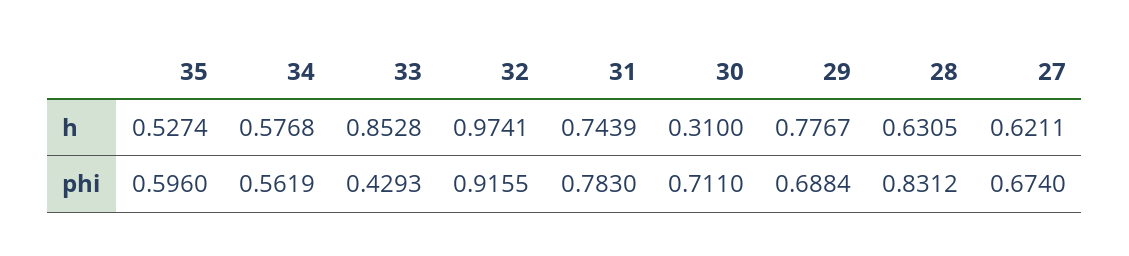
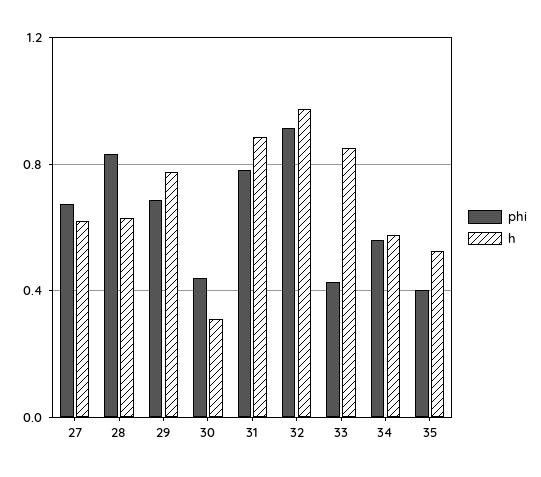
  {
    "h": {
      "35": 0.5274,
      "34": 0.5768,
      "33": 0.8528,
      "32": 0.9741,
-     "31": 0.7439,
+     "31": 0.9,
      "30": 0.31,
      "29": 0.7767,
      "28": 0.6305,
      "27": 0.6211
    },
    "phi": {
-     "35": 0.596,
+     "35": 0.4,
      "34": 0.5619,
      "33": 0.4293,
      "32": 0.9155,
      "31": 0.783,
-     "30": 0.711,
+     "30": 0.45,
      "29": 0.6884,
      "28": 0.8312,
      "27": 0.674
    }
  }

